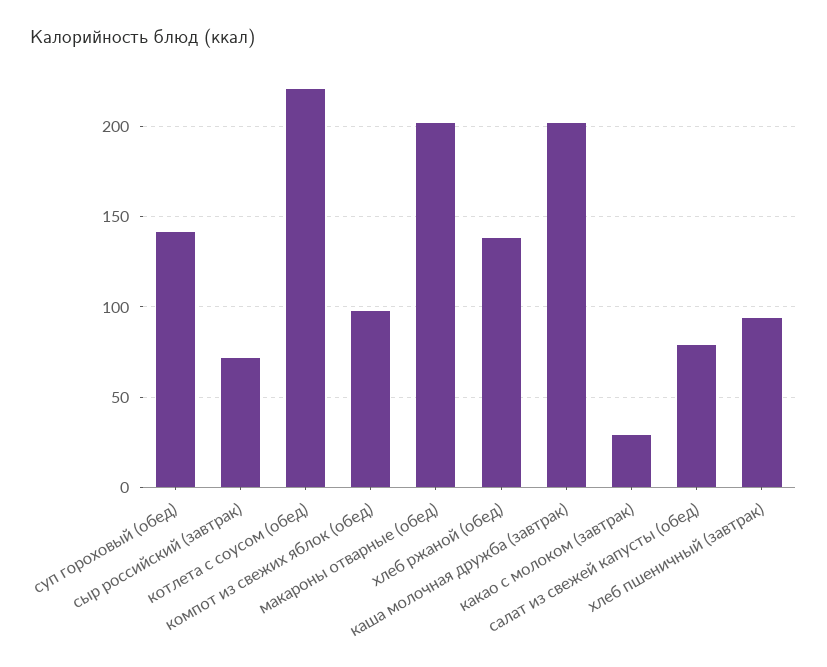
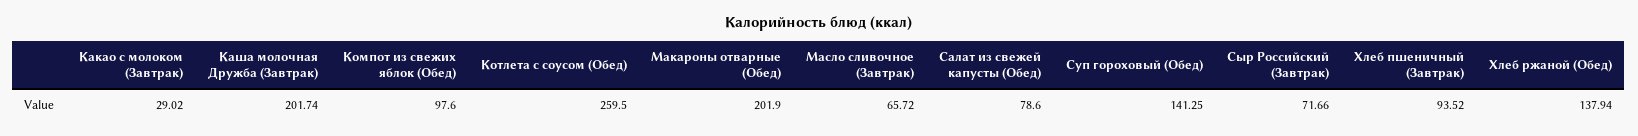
  {
    "суп гороховый (обед)": 141.25,
    "сыр российский (завтрак)": 71.66,
-   "котлета с соусом (обед)": 220,
+   "котлета с соусом (обед)": 259.5,
    "компот из свежих яблок (обед)": 97.6,
    "макароны отварные (обед)": 201.9,
    "хлеб ржаной (обед)": 137.94,
    "каша молочная дружба (завтрак)": 201.74,
    "какао с молоком (завтрак)": 29.02,
    "салат из свежей капусты (обед)": 78.6,
-   "хлеб пшеничный (завтрак)": 93.52
+   "хлеб пшеничный (завтрак)": 93.52,
+   "Масло сливочное (Завтрак)": 65.72
  }

